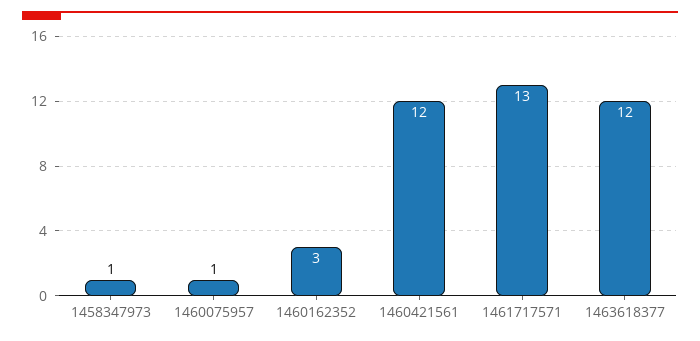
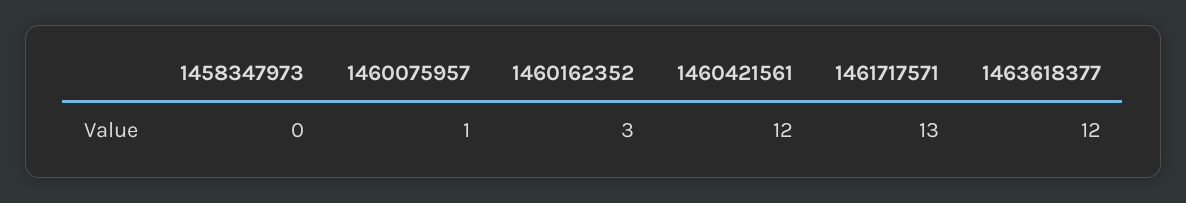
  {
-   "1458347973": 1,
+   "1458347973": 0,
    "1460075957": 1,
    "1460162352": 3,
    "1460421561": 12,
    "1461717571": 13,
    "1463618377": 12
  }

